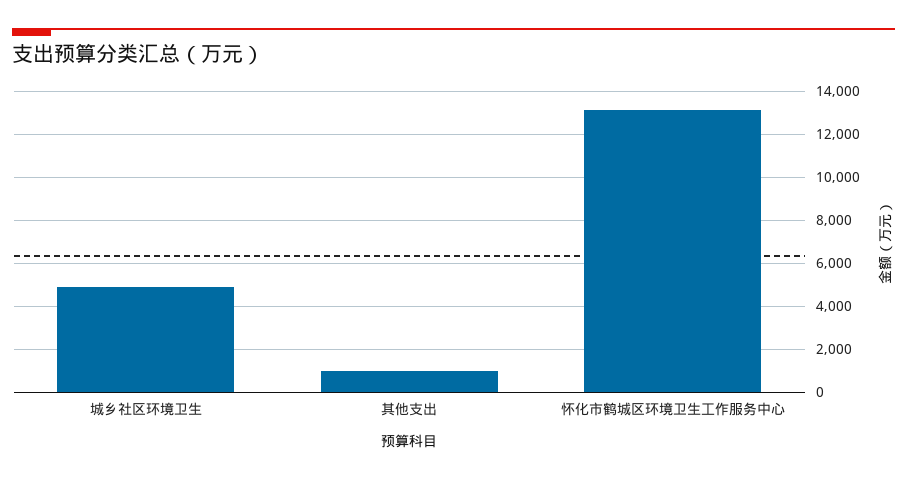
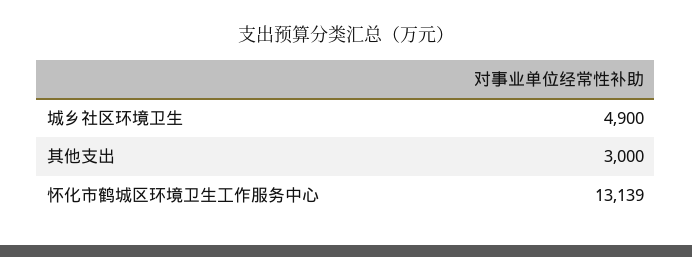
  {
    "城乡社区环境卫生": 4900,
-   "其他支出": 1000,
+   "其他支出": 3000,
    "怀化市鹤城区环境卫生工作服务中心": 13139
  }

